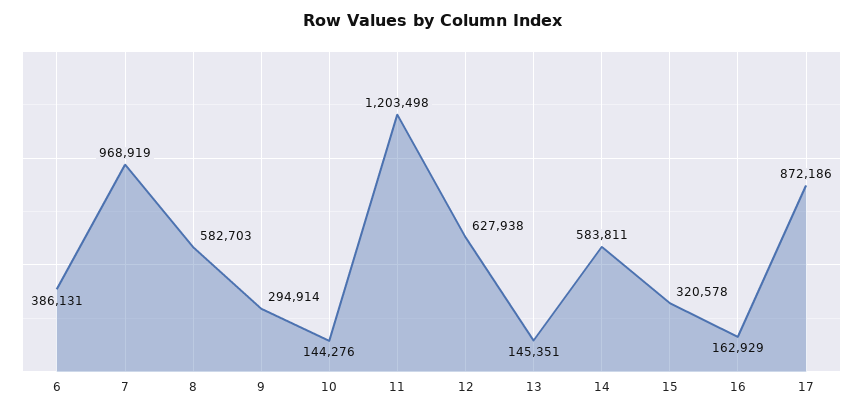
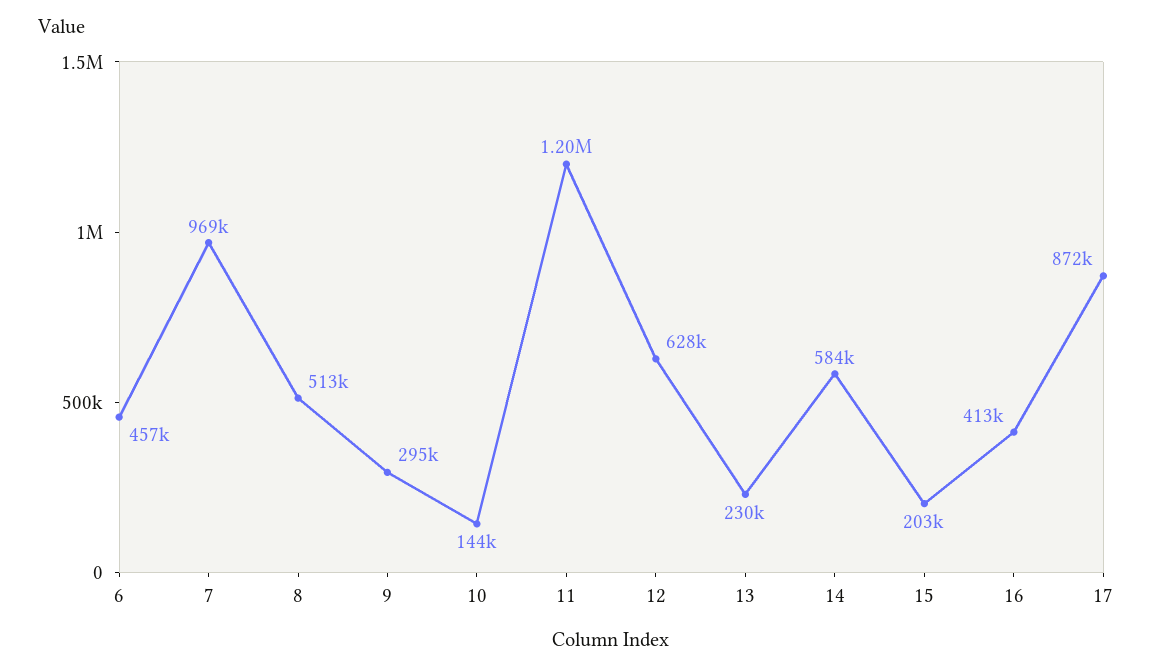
  {
-   "6": 386131,
+   "6": 457000,
    "7": 968919,
-   "8": 582703,
+   "8": 513000,
    "9": 294914,
    "10": 144276,
    "11": 1203498,
    "12": 627938,
-   "13": 145351,
+   "13": 230000,
    "14": 583811,
-   "15": 320578,
+   "15": 203000,
-   "16": 162929,
+   "16": 413000,
    "17": 872186
  }

